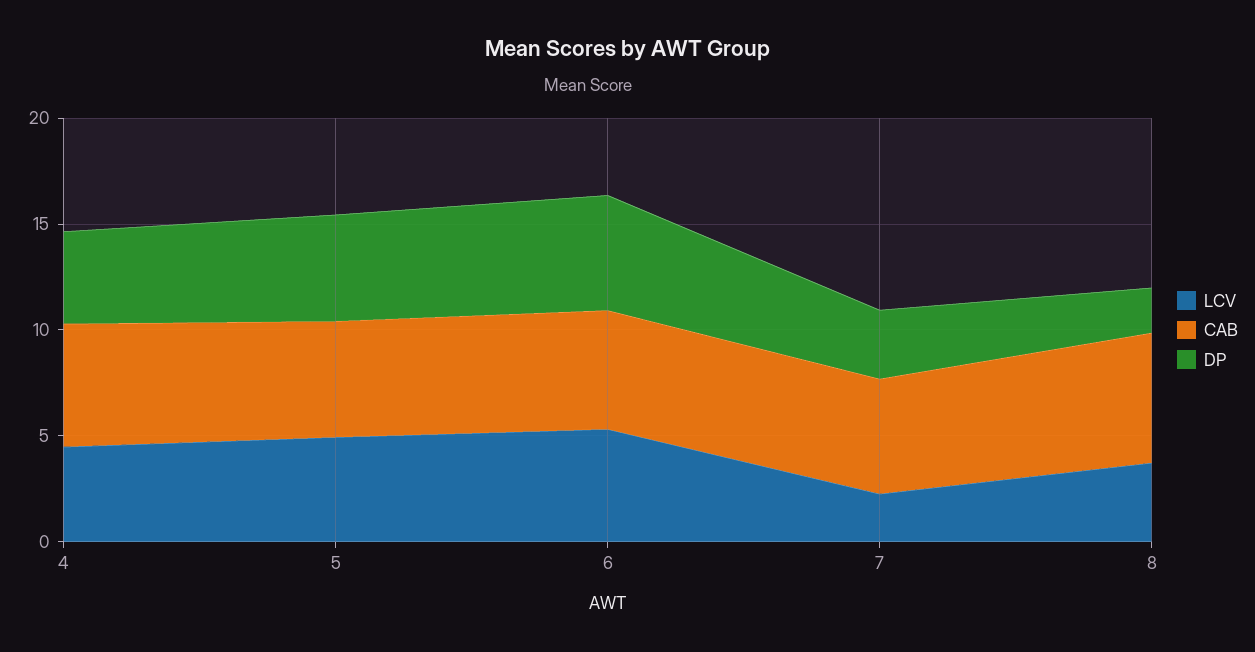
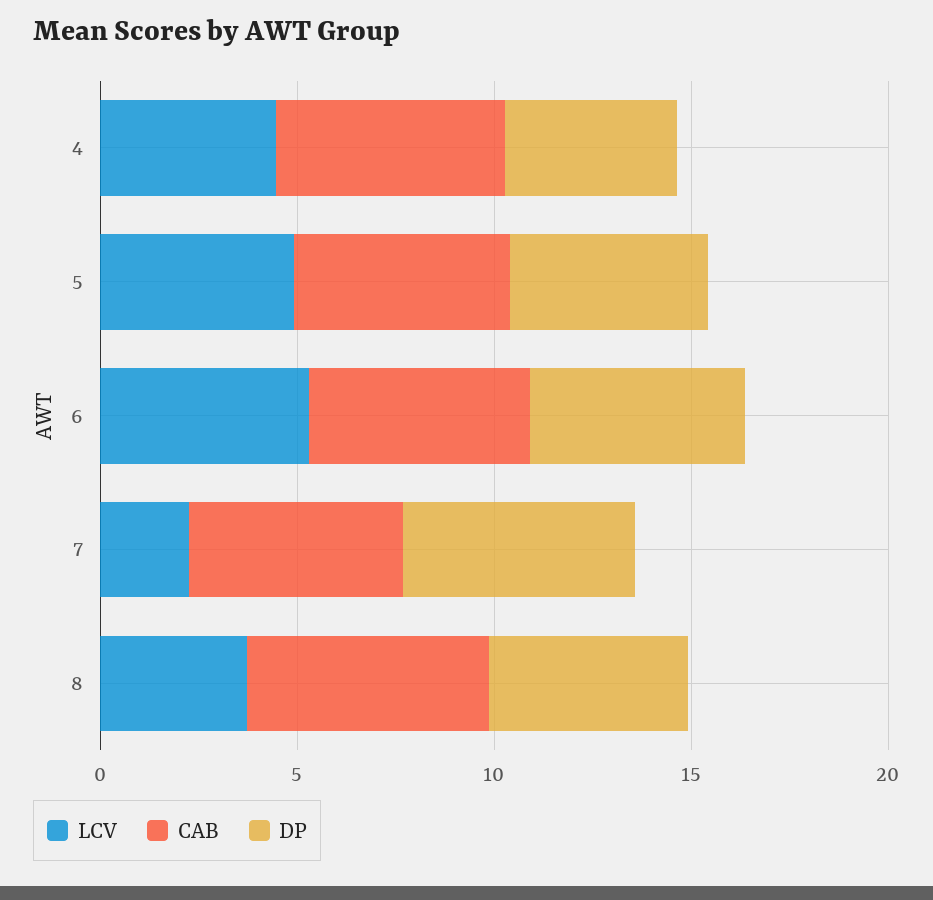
  {
    "LCV": {
      "4": 4,
      "5": 5,
      "6": 5,
      "7": 2,
      "8": 4
    },
    "CAB": {
      "4": 6,
      "5": 5,
      "6": 6,
      "7": 5,
      "8": 6
    },
    "DP": {
      "4": 4,
      "5": 5,
      "6": 5,
-     "7": 3,
+     "7": 6,
-     "8": 2
+     "8": 5
    }
  }

